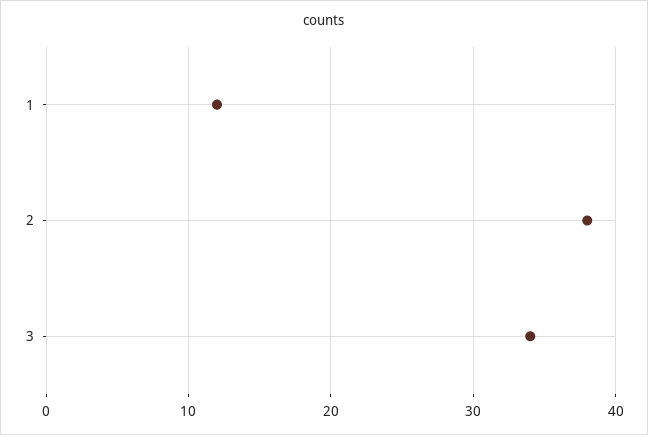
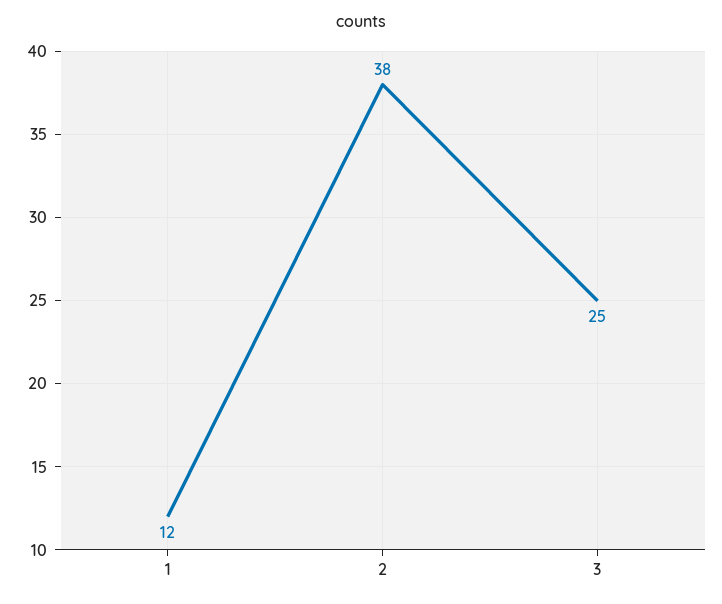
  {
    "1": 12,
    "2": 38,
-   "3": 34
+   "3": 25
  }

